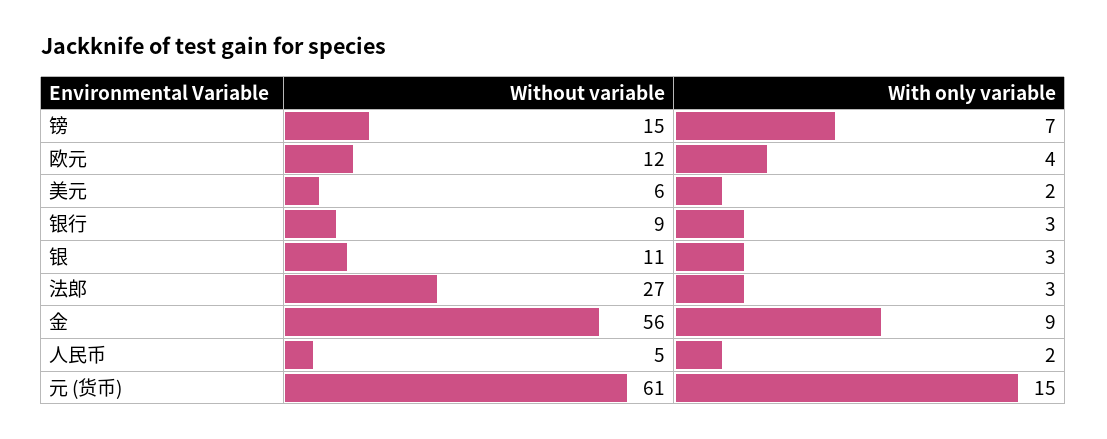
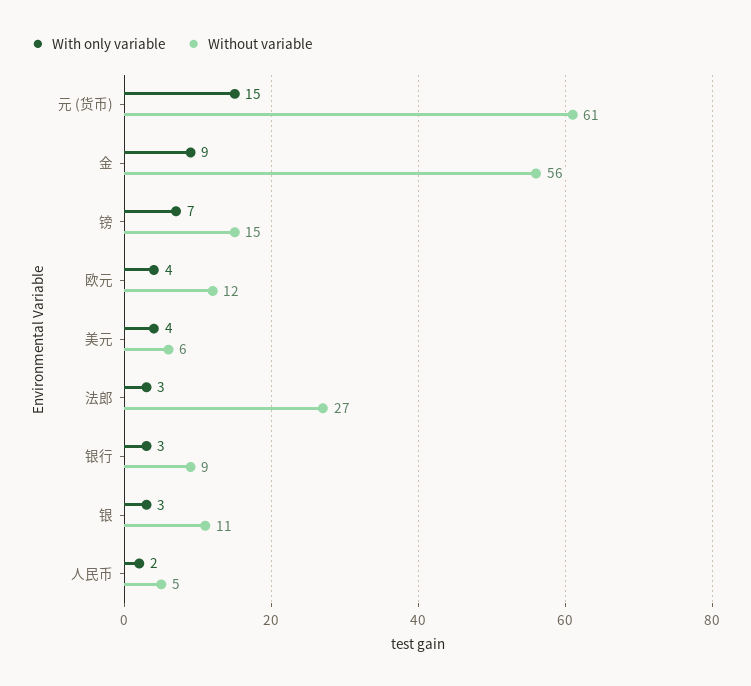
  {
    "Without variable": {
      "镑": 15,
      "欧元": 12,
      "美元": 6,
      "银行": 9,
      "银": 11,
      "法郎": 27,
      "金": 56,
      "人民币": 5,
      "元 (货币)": 61
    },
    "With only variable": {
      "镑": 7,
      "欧元": 4,
-     "美元": 2,
+     "美元": 4,
      "银行": 3,
      "银": 3,
      "法郎": 3,
      "金": 9,
      "人民币": 2,
      "元 (货币)": 15
    }
  }

